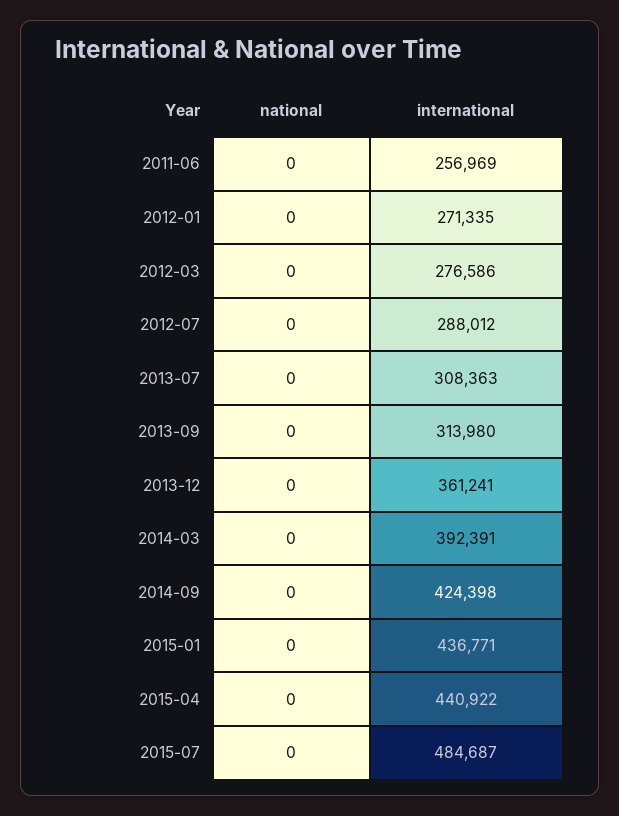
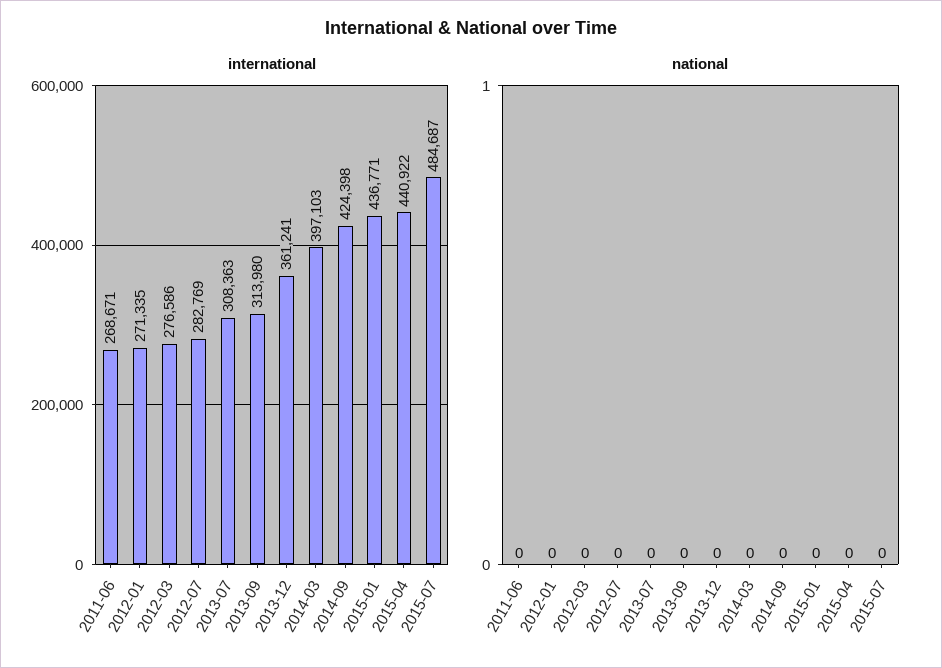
  {
    "national": {
      "2011-06": 0,
      "2012-01": 0,
      "2012-03": 0,
      "2012-07": 0,
      "2013-07": 0,
      "2013-09": 0,
      "2013-12": 0,
      "2014-03": 0,
      "2014-09": 0,
      "2015-01": 0,
      "2015-04": 0,
      "2015-07": 0
    },
    "international": {
-     "2011-06": 256969,
+     "2011-06": 268671,
      "2012-01": 271335,
      "2012-03": 276586,
-     "2012-07": 288012,
+     "2012-07": 282769,
      "2013-07": 308363,
      "2013-09": 313980,
      "2013-12": 361241,
-     "2014-03": 392391,
+     "2014-03": 397103,
      "2014-09": 424398,
      "2015-01": 436771,
      "2015-04": 440922,
      "2015-07": 484687
    }
  }

